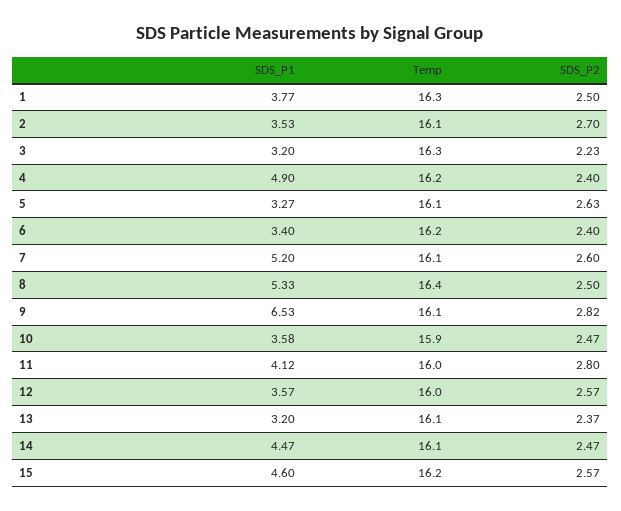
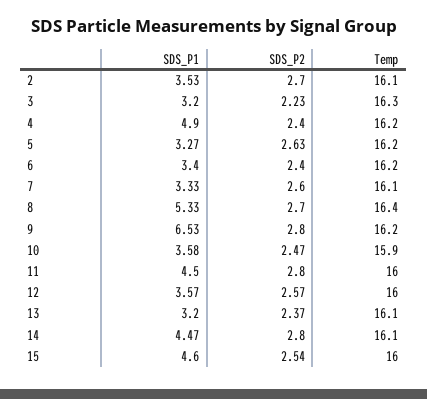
  {
    "SDS_P1": {
-     "1": 3.77,
      "2": 3.53,
      "3": 3.2,
      "4": 4.9,
      "5": 3.27,
      "6": 3.4,
-     "7": 5.2,
+     "7": 3.33,
      "8": 5.33,
      "9": 6.53,
      "10": 3.58,
-     "11": 4.12,
+     "11": 4.5,
      "12": 3.57,
      "13": 3.2,
      "14": 4.47,
      "15": 4.6
    },
    "Temp": {
-     "1": 16.3,
      "2": 16.1,
      "3": 16.3,
      "4": 16.2,
-     "5": 16.1,
+     "5": 16.2,
      "6": 16.2,
      "7": 16.1,
      "8": 16.4,
-     "9": 16.1,
+     "9": 16.2,
      "10": 15.9,
      "11": 16,
      "12": 16,
      "13": 16.1,
      "14": 16.1,
-     "15": 16.2
+     "15": 16
    },
    "SDS_P2": {
-     "1": 2.5,
      "2": 2.7,
      "3": 2.23,
      "4": 2.4,
      "5": 2.63,
      "6": 2.4,
      "7": 2.6,
-     "8": 2.5,
+     "8": 2.7,
-     "9": 2.82,
+     "9": 2.8,
      "10": 2.47,
      "11": 2.8,
      "12": 2.57,
      "13": 2.37,
-     "14": 2.47,
+     "14": 2.8,
-     "15": 2.57
+     "15": 2.54
    }
  }

